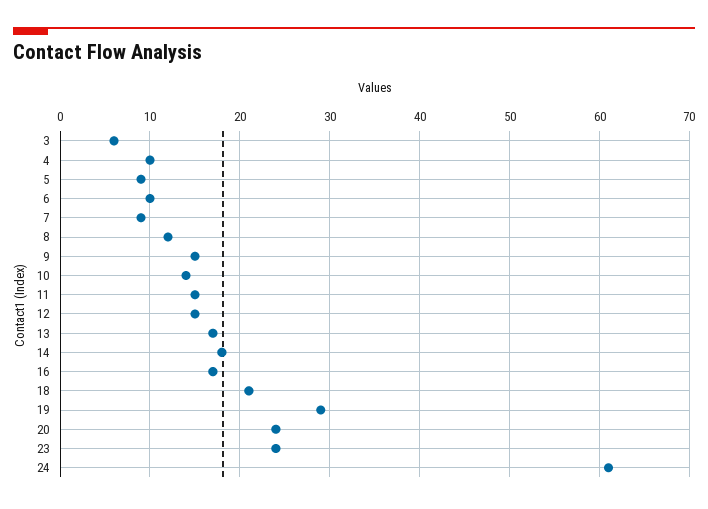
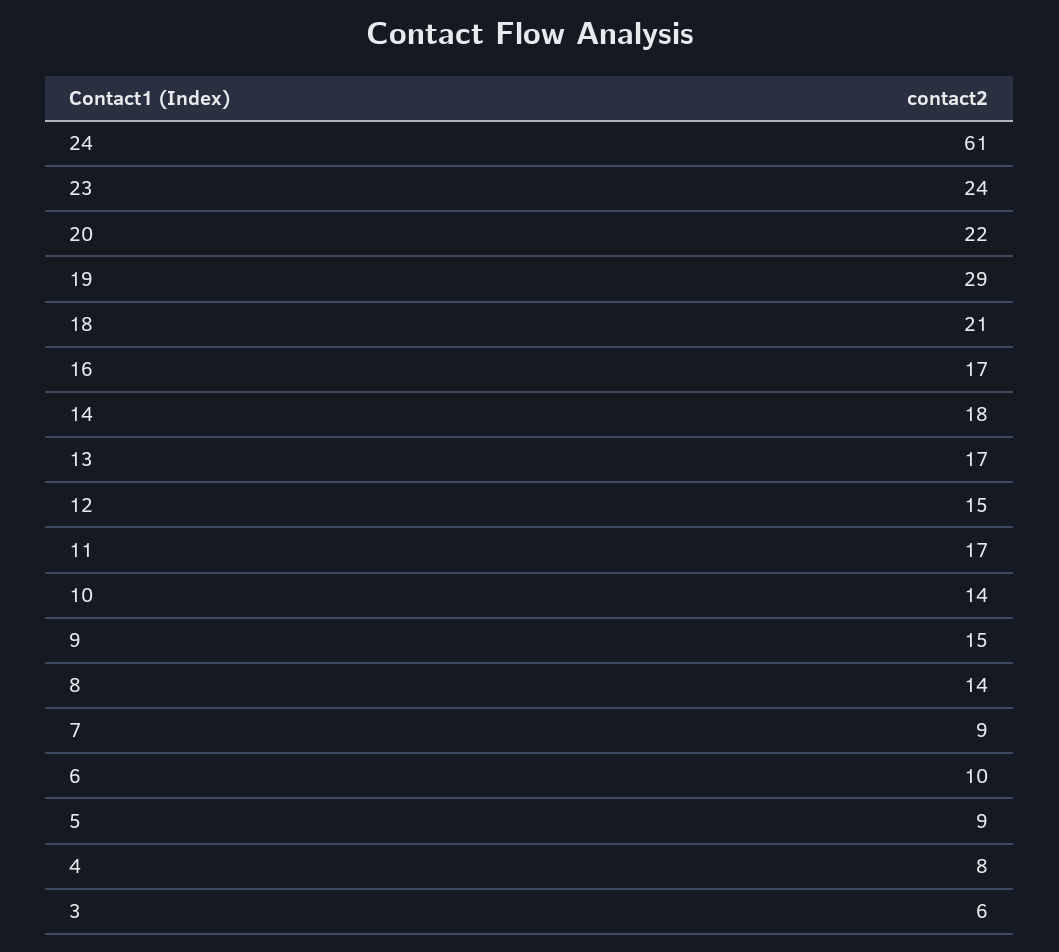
  {
    "3": 6,
-   "4": 10,
+   "4": 8,
    "5": 9,
    "6": 10,
    "7": 9,
-   "8": 12,
+   "8": 14,
    "9": 15,
    "10": 14,
-   "11": 15,
+   "11": 17,
    "12": 15,
    "13": 17,
    "14": 18,
    "16": 17,
    "18": 21,
    "19": 29,
-   "20": 24,
+   "20": 22,
    "23": 24,
    "24": 61
  }

